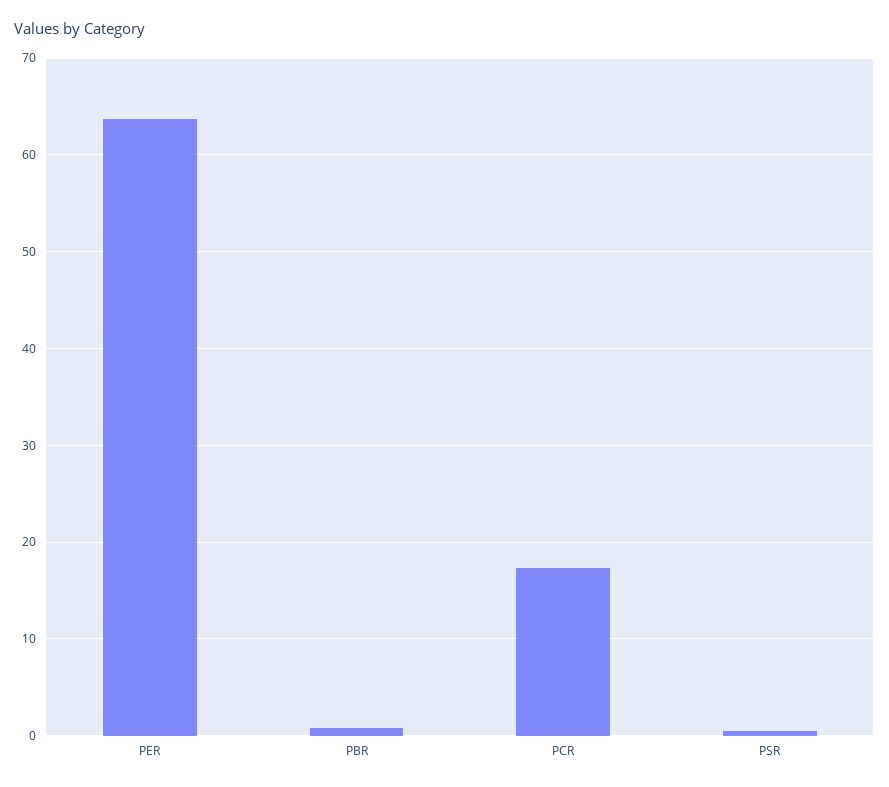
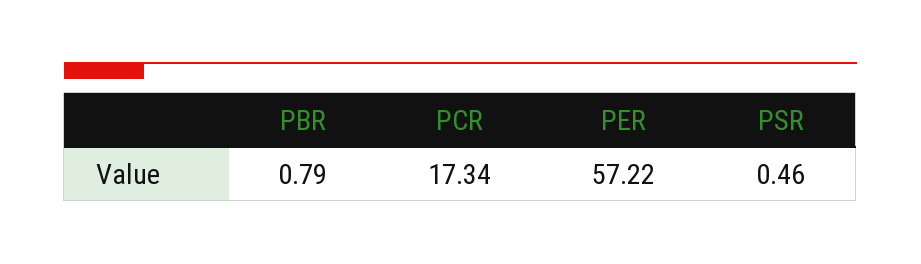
  {
-   "PER": 64,
+   "PER": 57.22,
    "PBR": 0.79,
    "PCR": 17.34,
    "PSR": 0.46
  }

